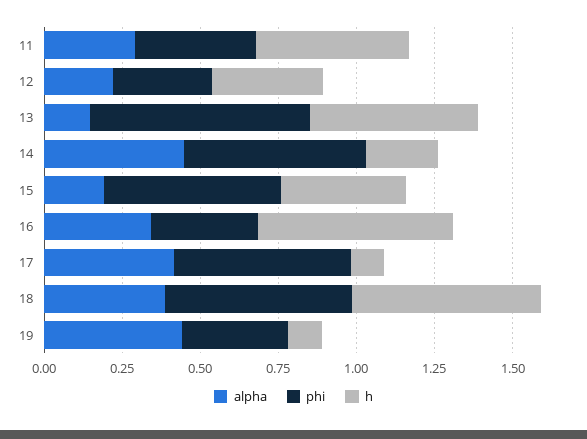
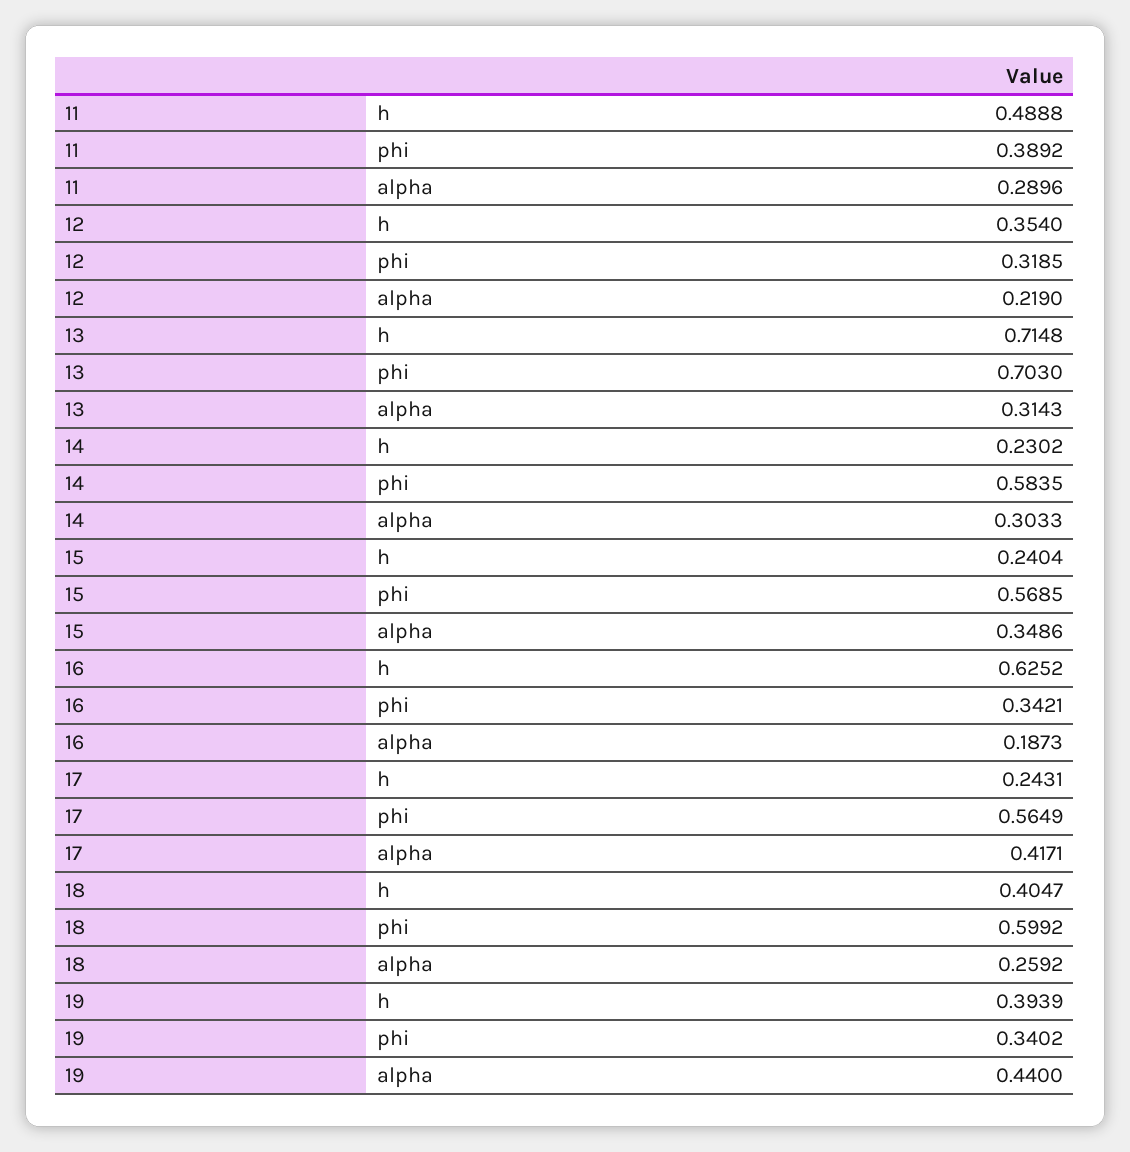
  {
    "alpha": {
      "11": 0.2896,
      "12": 0.219,
-     "13": 0.15,
+     "13": 0.3143,
-     "14": 0.45,
+     "14": 0.3033,
-     "15": 0.2,
+     "15": 0.3486,
-     "16": 0.35,
+     "16": 0.1873,
      "17": 0.4171,
-     "18": 0.4,
+     "18": 0.2592,
      "19": 0.44
    },
    "phi": {
      "11": 0.3892,
      "12": 0.3185,
      "13": 0.703,
      "14": 0.5835,
      "15": 0.5685,
      "16": 0.3421,
      "17": 0.5649,
      "18": 0.5992,
      "19": 0.3402
    },
    "h": {
      "11": 0.4888,
      "12": 0.354,
-     "13": 0.55,
+     "13": 0.7148,
      "14": 0.2302,
-     "15": 0.4,
+     "15": 0.2404,
      "16": 0.6252,
-     "17": 0.1,
+     "17": 0.2431,
-     "18": 0.6,
+     "18": 0.4047,
-     "19": 0.1
+     "19": 0.3939
    }
  }

